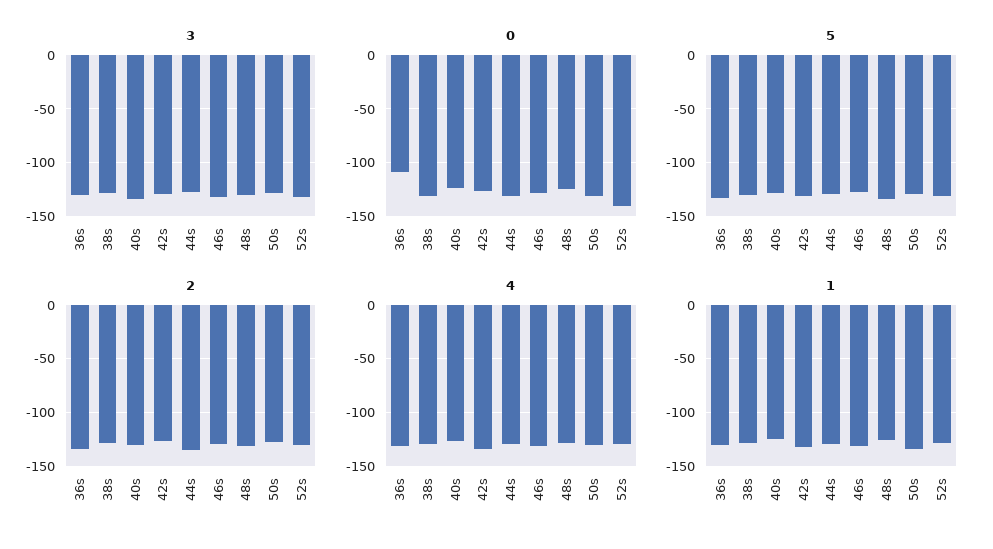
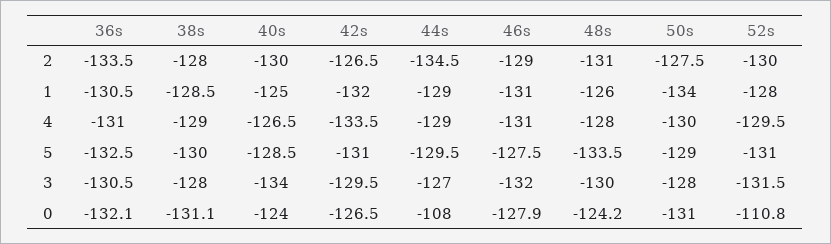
  {
    "3": {
      "36s": -130.5,
      "38s": -128,
      "40s": -134,
      "42s": -129.5,
      "44s": -127,
      "46s": -132,
      "48s": -130,
      "50s": -128,
      "52s": -131.5
    },
    "0": {
-     "36s": -110,
+     "36s": -132.1,
      "38s": -131.1,
      "40s": -124,
      "42s": -126.5,
-     "44s": -130,
+     "44s": -108,
      "46s": -127.9,
      "48s": -124.2,
      "50s": -131,
-     "52s": -140
+     "52s": -110.8
    },
    "5": {
      "36s": -132.5,
      "38s": -130,
      "40s": -128.5,
      "42s": -131,
      "44s": -129.5,
      "46s": -127.5,
      "48s": -133.5,
      "50s": -129,
      "52s": -131
    },
    "2": {
      "36s": -133.5,
      "38s": -128,
      "40s": -130,
      "42s": -126.5,
      "44s": -134.5,
      "46s": -129,
      "48s": -131,
      "50s": -127.5,
      "52s": -130
    },
    "4": {
      "36s": -131,
      "38s": -129,
      "40s": -126.5,
      "42s": -133.5,
      "44s": -129,
      "46s": -131,
      "48s": -128,
      "50s": -130,
      "52s": -129.5
    },
    "1": {
      "36s": -130.5,
      "38s": -128.5,
      "40s": -125,
      "42s": -132,
      "44s": -129,
      "46s": -131,
      "48s": -126,
      "50s": -134,
      "52s": -128
    }
  }

